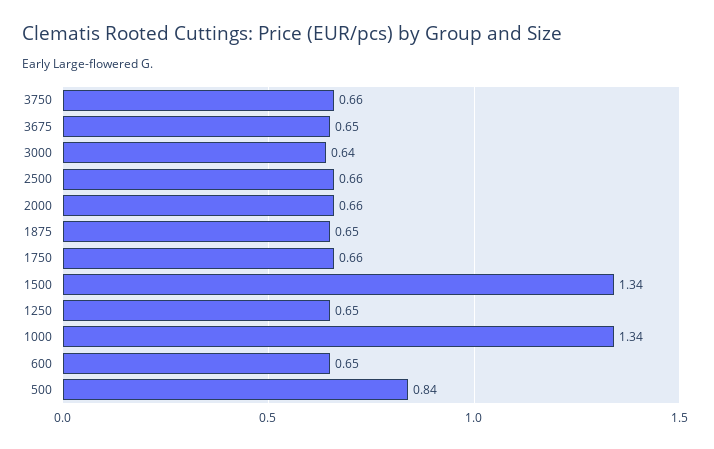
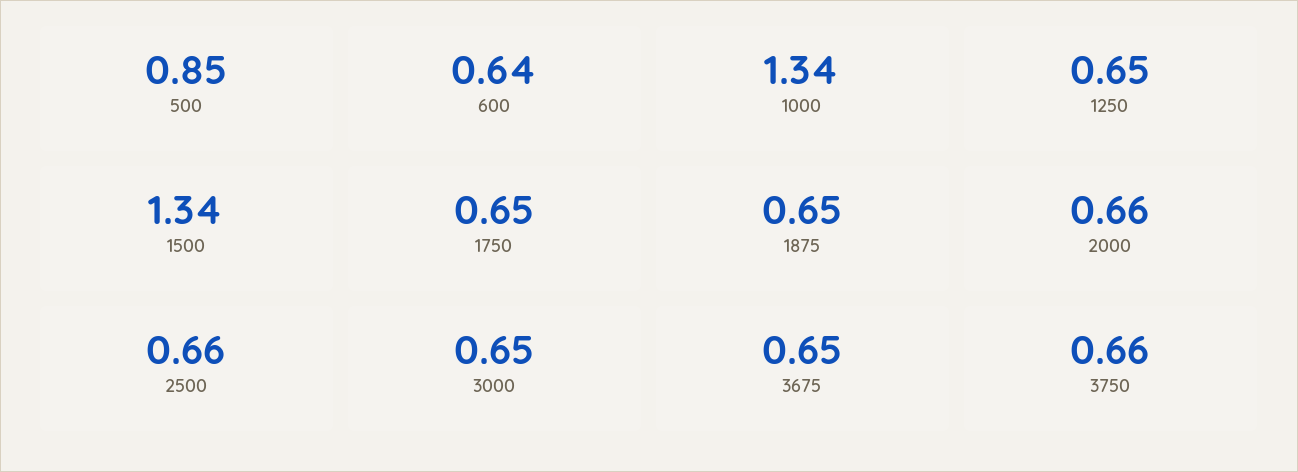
  {
    "3750": 0.66,
    "3675": 0.65,
-   "3000": 0.64,
+   "3000": 0.65,
    "2500": 0.66,
    "2000": 0.66,
    "1875": 0.65,
-   "1750": 0.66,
+   "1750": 0.65,
    "1500": 1.34,
    "1250": 0.65,
    "1000": 1.34,
-   "600": 0.65,
+   "600": 0.64,
-   "500": 0.84
+   "500": 0.85
  }

